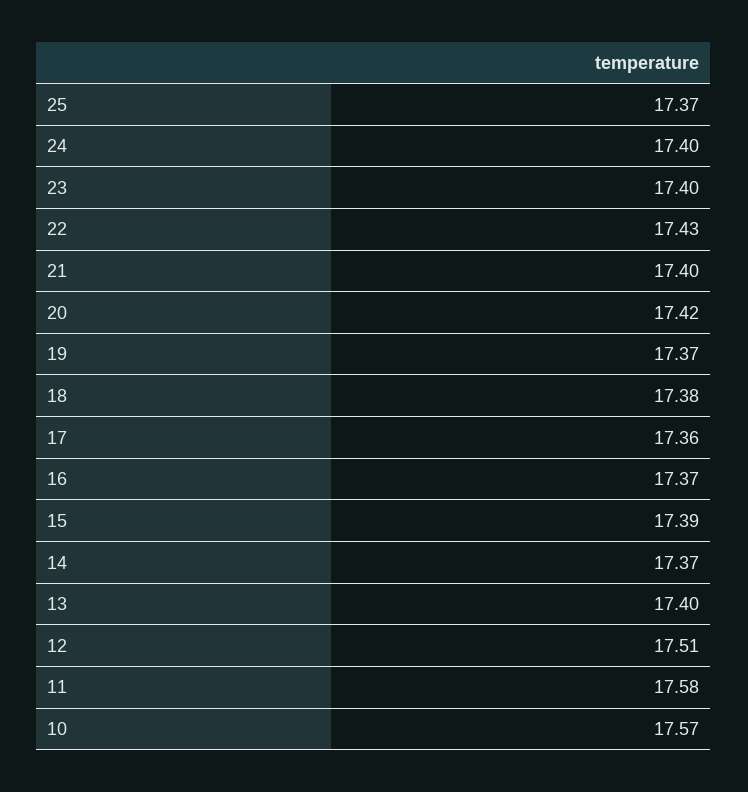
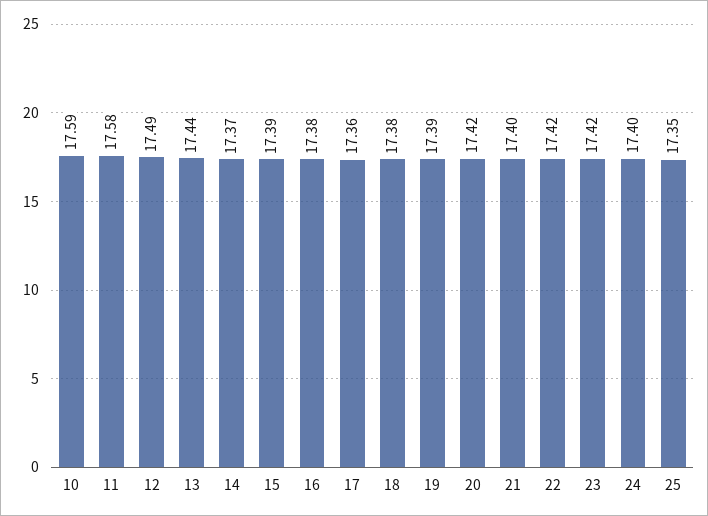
  {
-   "25": 17.37,
+   "25": 17.35,
    "24": 17.4,
-   "23": 17.4,
+   "23": 17.42,
-   "22": 17.43,
+   "22": 17.42,
    "21": 17.4,
    "20": 17.42,
-   "19": 17.37,
+   "19": 17.39,
    "18": 17.38,
    "17": 17.36,
-   "16": 17.37,
+   "16": 17.38,
    "15": 17.39,
    "14": 17.37,
-   "13": 17.4,
+   "13": 17.44,
-   "12": 17.51,
+   "12": 17.49,
    "11": 17.58,
-   "10": 17.57
+   "10": 17.59
  }

